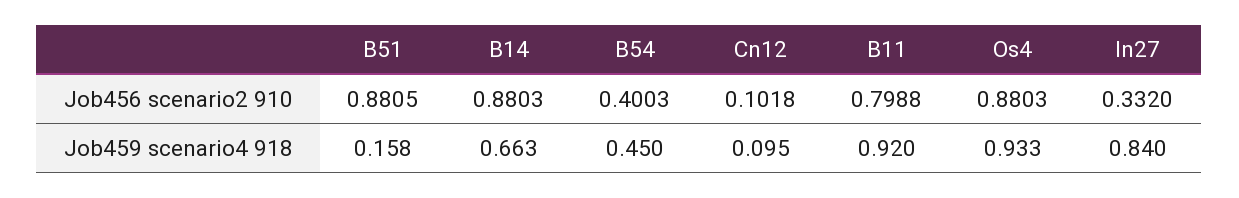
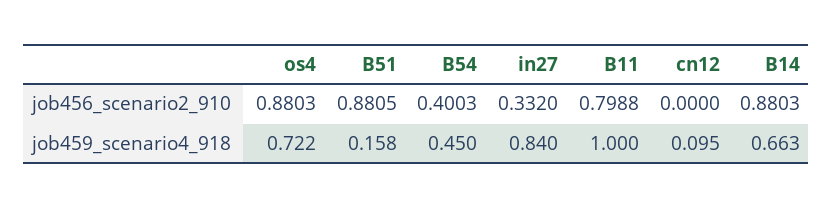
  {
    "B51": {
      "Job456 scenario2 910": 0.8805,
      "Job459 scenario4 918": 0.158
    },
    "B14": {
      "Job456 scenario2 910": 0.8803,
      "Job459 scenario4 918": 0.663
    },
    "B54": {
      "Job456 scenario2 910": 0.4003,
      "Job459 scenario4 918": 0.45
    },
    "Cn12": {
-     "Job456 scenario2 910": 0.1018,
+     "Job456 scenario2 910": 0,
      "Job459 scenario4 918": 0.095
    },
    "B11": {
      "Job456 scenario2 910": 0.7988,
-     "Job459 scenario4 918": 0.92
+     "Job459 scenario4 918": 1
    },
    "Os4": {
      "Job456 scenario2 910": 0.8803,
-     "Job459 scenario4 918": 0.933
+     "Job459 scenario4 918": 0.722
    },
    "In27": {
      "Job456 scenario2 910": 0.332,
      "Job459 scenario4 918": 0.84
    }
  }

